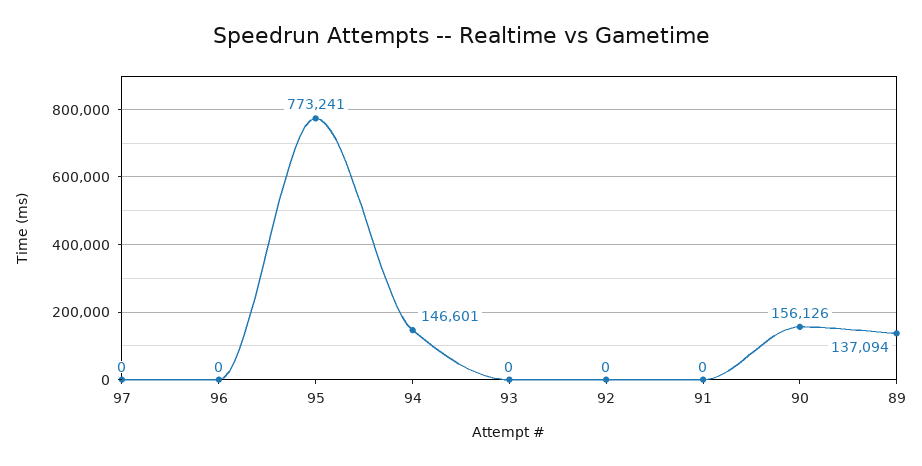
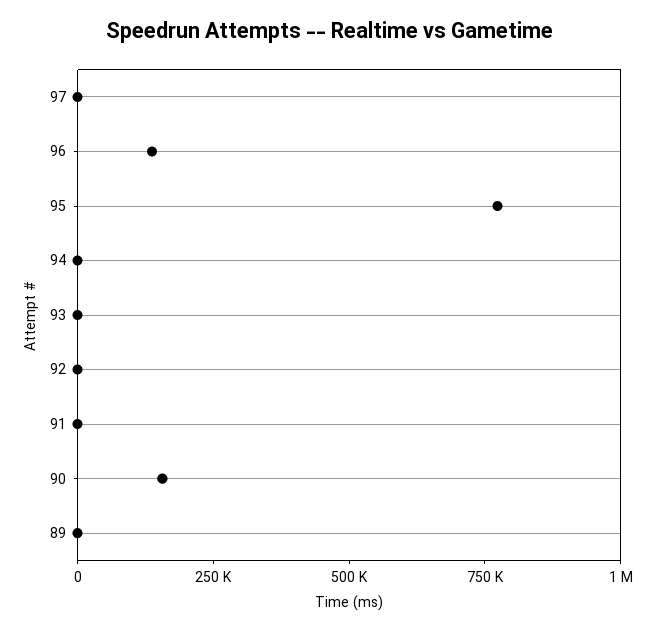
  {
    "97": 0,
-   "96": 0,
+   "96": 150000,
    "95": 773241,
-   "94": 146601,
+   "94": 0,
    "93": 0,
    "92": 0,
    "91": 0,
    "90": 156126,
-   "89": 137094
+   "89": 0
  }

